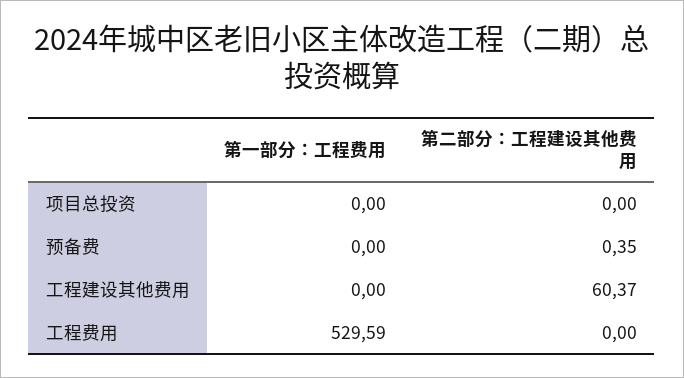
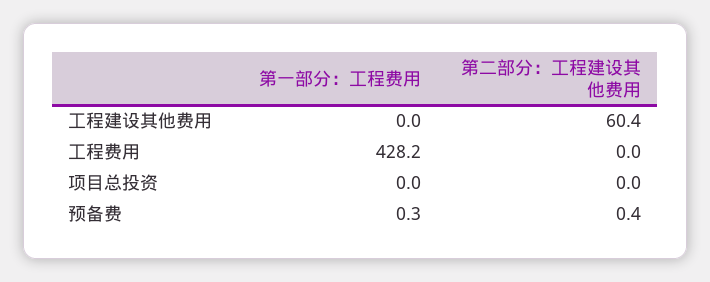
  {
    "第一部分：工程费用": {
      "项目总投资": 0,
-     "预备费": 0,
+     "预备费": 0.3,
      "工程建设其他费用": 0,
-     "工程费用": 529.59
+     "工程费用": 428.2
    },
    "第二部分：工程建设其他费用": {
      "项目总投资": 0,
      "预备费": 0.35,
      "工程建设其他费用": 60.37,
      "工程费用": 0
    }
  }

